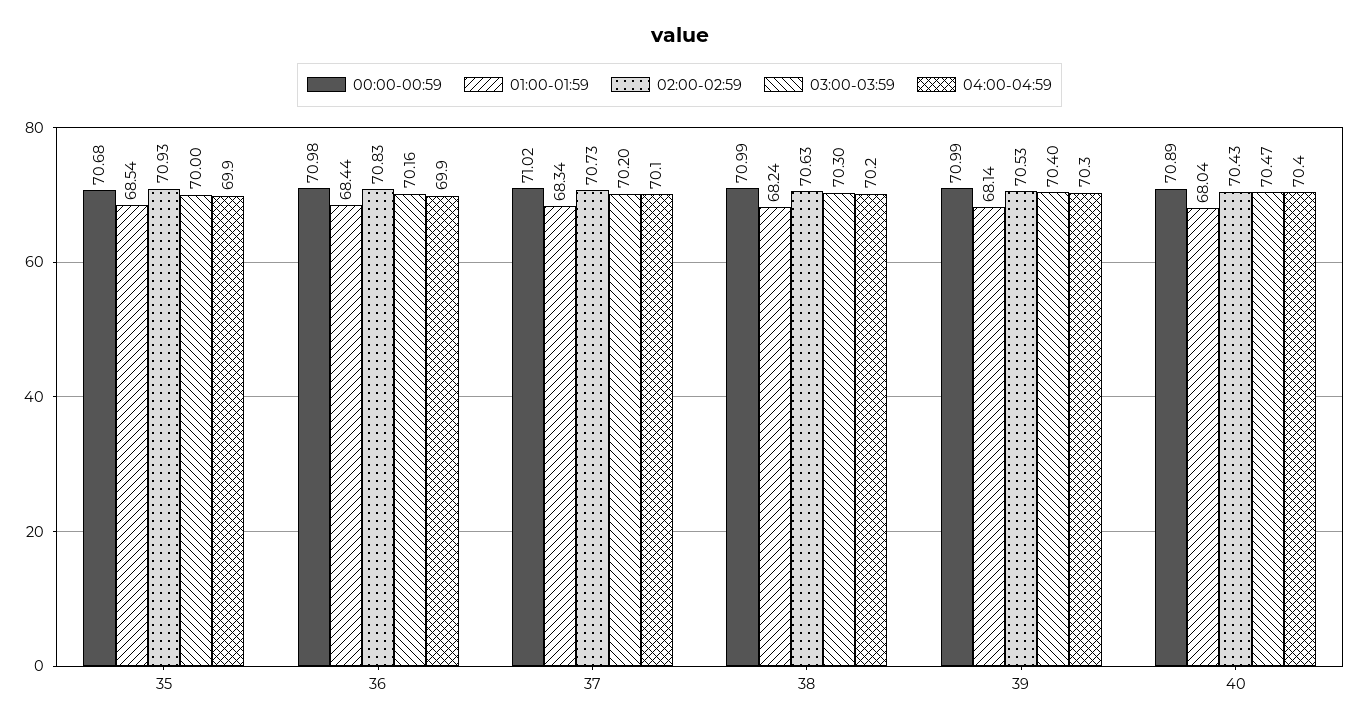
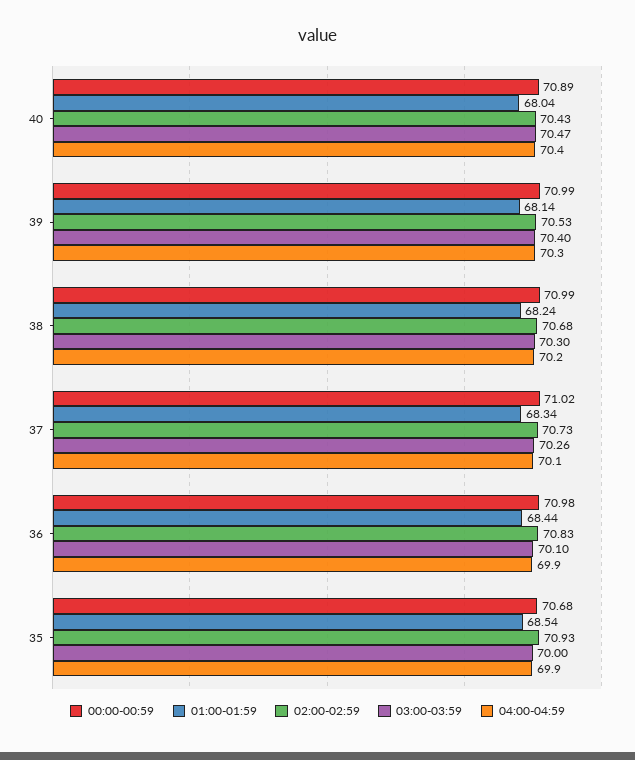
  {
    "00:00-00:59": {
      "35": 70.68,
      "36": 70.98,
      "37": 71.02,
      "38": 70.99,
      "39": 70.99,
      "40": 70.89
    },
    "01:00-01:59": {
      "35": 68.54,
      "36": 68.44,
      "37": 68.34,
      "38": 68.24,
      "39": 68.14,
      "40": 68.04
    },
    "02:00-02:59": {
      "35": 70.93,
      "36": 70.83,
      "37": 70.73,
-     "38": 70.63,
+     "38": 70.68,
      "39": 70.53,
      "40": 70.43
    },
    "03:00-03:59": {
      "35": 70,
-     "36": 70.16,
+     "36": 70.1,
-     "37": 70.2,
+     "37": 70.26,
      "38": 70.3,
      "39": 70.4,
      "40": 70.47
    },
    "04:00-04:59": {
      "35": 69.9,
      "36": 69.9,
      "37": 70.1,
      "38": 70.2,
      "39": 70.3,
      "40": 70.4
    }
  }

